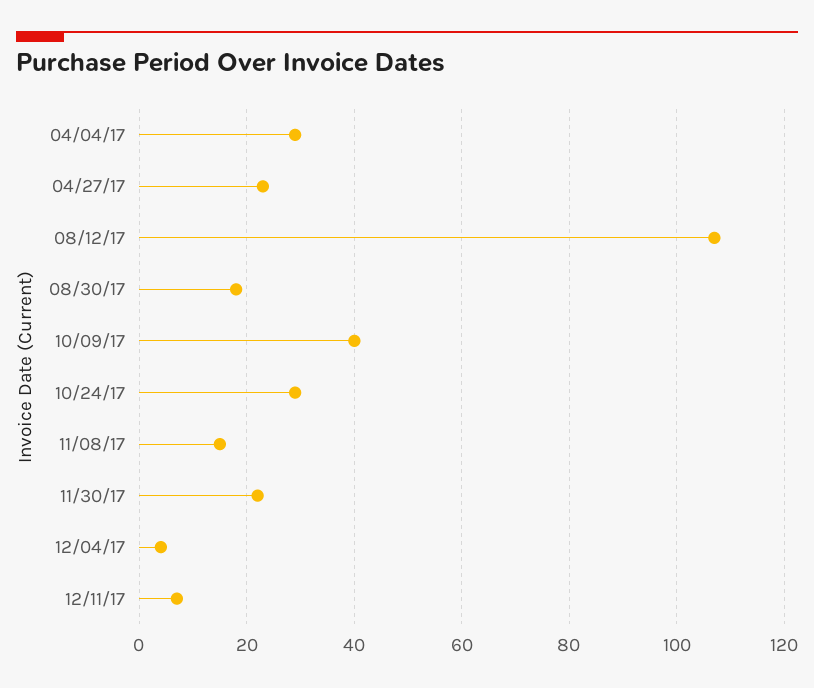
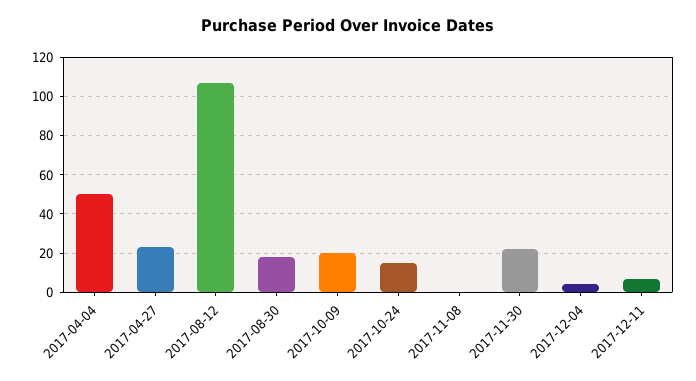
  {
-   "04/04/17": 30,
+   "04/04/17": 50,
    "04/27/17": 25,
    "08/12/17": 105,
    "08/30/17": 20,
-   "10/09/17": 40,
+   "10/09/17": 20,
-   "10/24/17": 30,
+   "10/24/17": 15,
-   "11/08/17": 15,
+   "11/08/17": 0,
    "11/30/17": 20,
    "12/04/17": 5,
    "12/11/17": 5
  }

